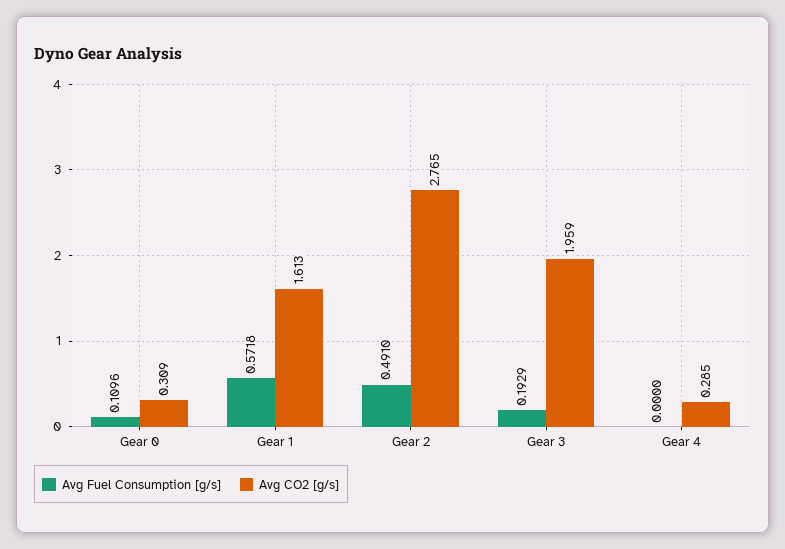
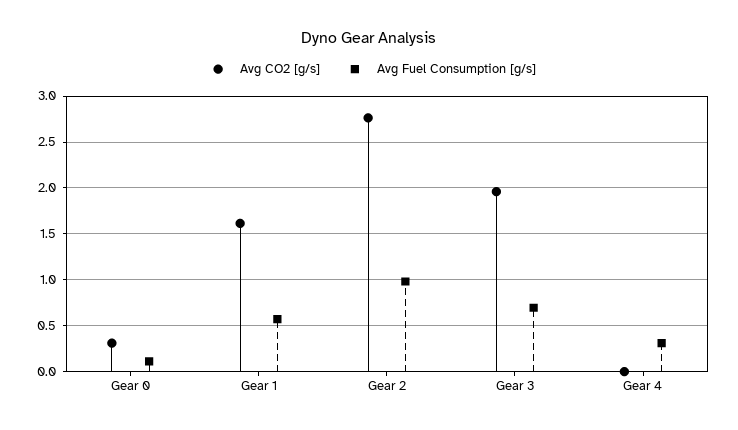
  {
    "Avg Fuel Consumption [g/s]": {
      "Gear 0": 0.1096,
      "Gear 1": 0.5718,
-     "Gear 2": 0.491,
+     "Gear 2": 1,
-     "Gear 3": 0.1929,
+     "Gear 3": 0.7,
-     "Gear 4": 0
+     "Gear 4": 0.3
    },
    "Avg CO2 [g/s]": {
      "Gear 0": 0.309,
      "Gear 1": 1.613,
      "Gear 2": 2.765,
      "Gear 3": 1.959,
-     "Gear 4": 0.285
+     "Gear 4": 0
    }
  }

